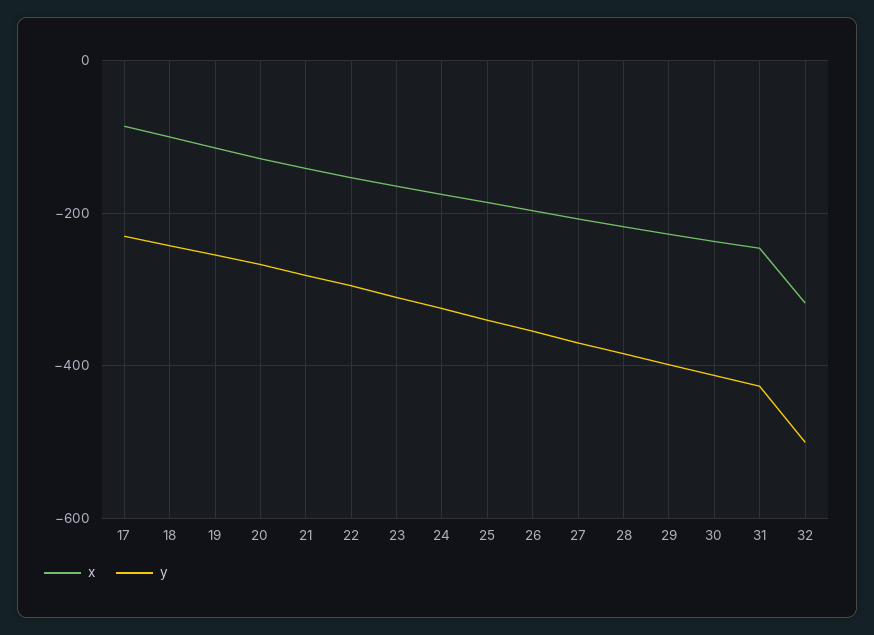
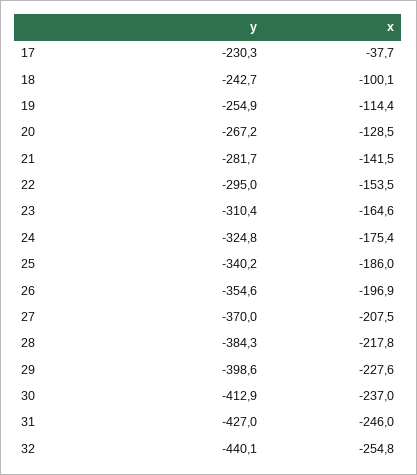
  {
    "x": {
-     "17": -80,
+     "17": -37.7,
      "18": -100.1,
      "19": -114.4,
      "20": -128.5,
      "21": -141.5,
      "22": -153.5,
      "23": -164.6,
      "24": -175.4,
      "25": -186,
      "26": -196.9,
      "27": -207.5,
      "28": -217.8,
      "29": -227.6,
      "30": -237,
      "31": -246,
-     "32": -320
+     "32": -254.8
    },
    "y": {
      "17": -230.3,
      "18": -242.7,
      "19": -254.9,
      "20": -267.2,
      "21": -281.7,
      "22": -295,
      "23": -310.4,
      "24": -324.8,
      "25": -340.2,
      "26": -354.6,
      "27": -370,
      "28": -384.3,
      "29": -398.6,
      "30": -412.9,
      "31": -427,
-     "32": -500
+     "32": -440.1
    }
  }

